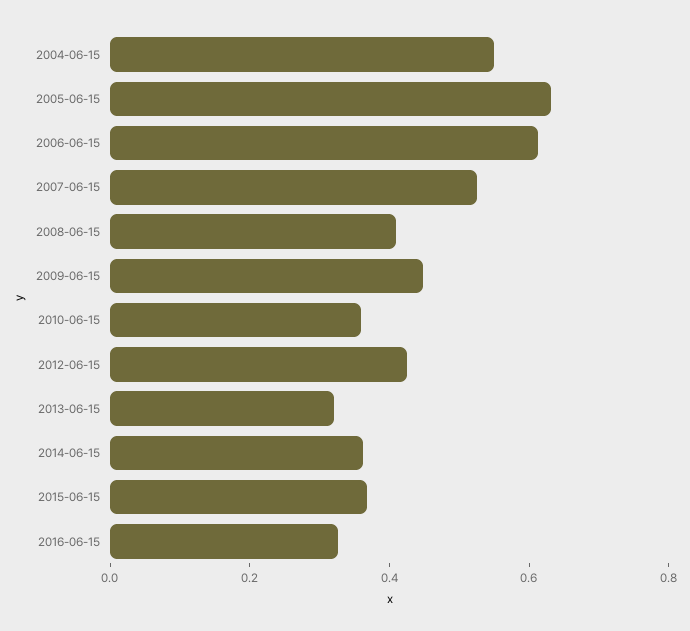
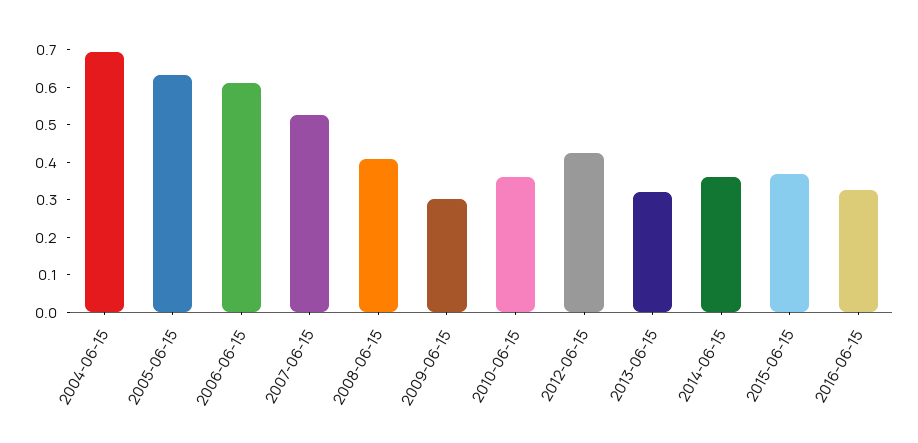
  {
-   "2004-06-15": 0.55,
+   "2004-06-15": 0.7,
    "2005-06-15": 0.625,
    "2006-06-15": 0.6,
    "2007-06-15": 0.525,
    "2008-06-15": 0.4,
-   "2009-06-15": 0.45,
+   "2009-06-15": 0.3,
    "2010-06-15": 0.35,
    "2012-06-15": 0.425,
    "2013-06-15": 0.325,
    "2014-06-15": 0.35,
    "2015-06-15": 0.375,
    "2016-06-15": 0.325
  }

